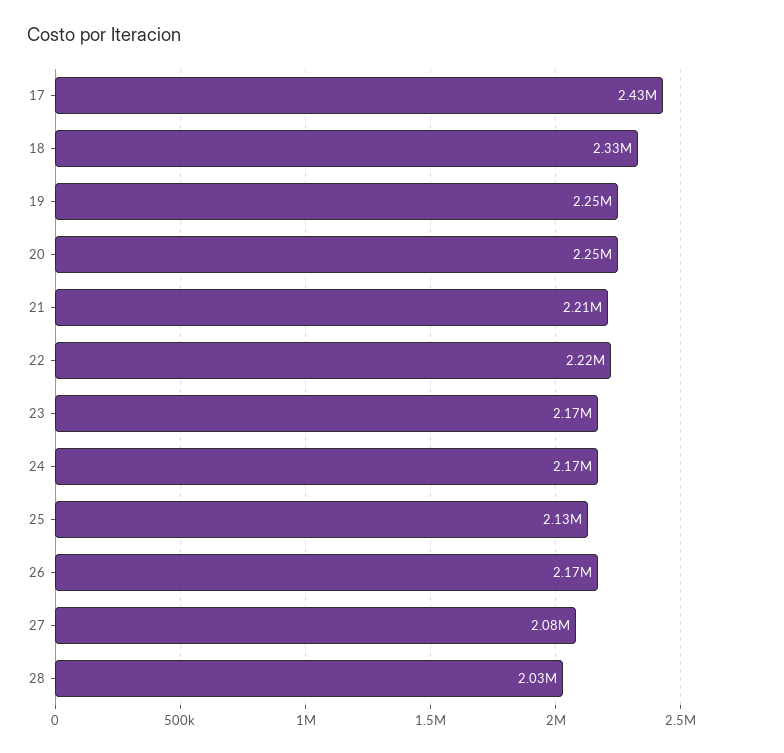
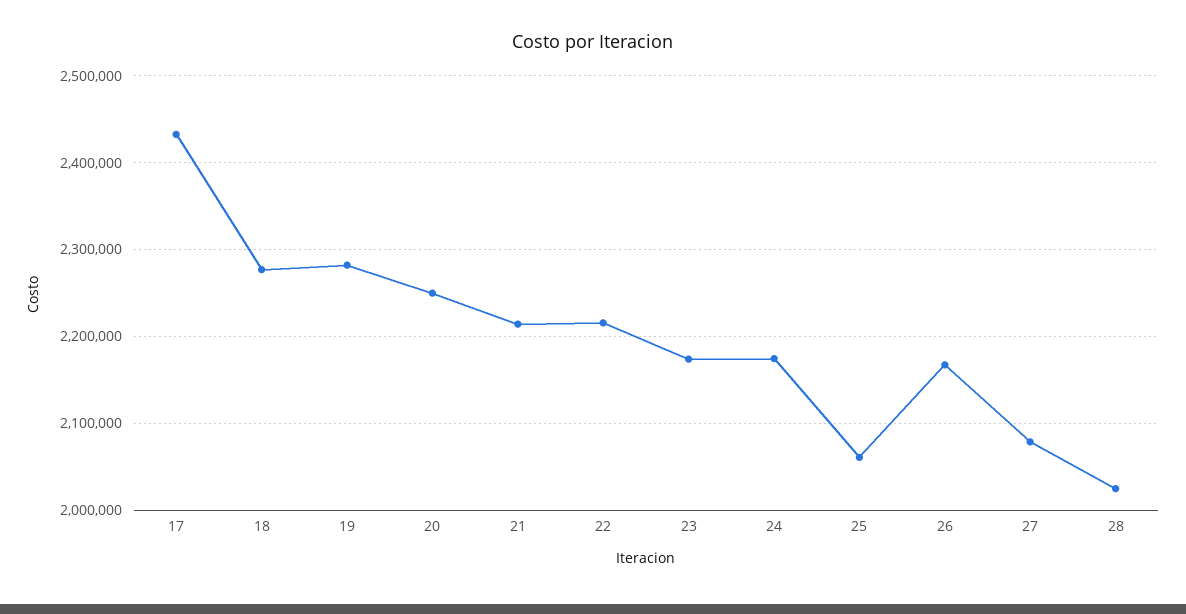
  {
    "17": 2430000,
-   "18": 2330000,
+   "18": 2280000,
-   "19": 2250000,
+   "19": 2280000,
    "20": 2250000,
    "21": 2210000,
    "22": 2220000,
    "23": 2170000,
    "24": 2170000,
-   "25": 2130000,
+   "25": 2060000,
    "26": 2170000,
    "27": 2080000,
    "28": 2030000
  }

